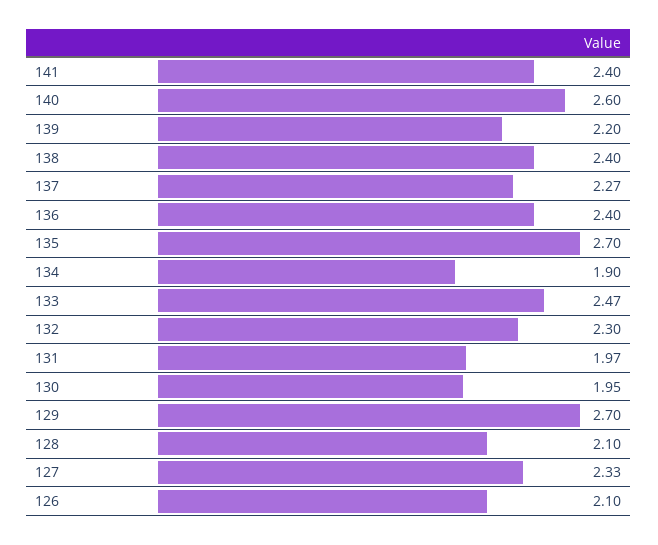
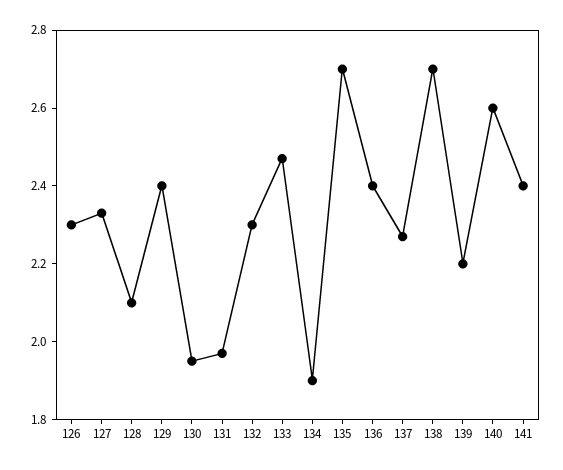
  {
    "141": 2.4,
    "140": 2.6,
    "139": 2.2,
-   "138": 2.4,
+   "138": 2.7,
    "137": 2.27,
    "136": 2.4,
    "135": 2.7,
    "134": 1.9,
    "133": 2.47,
    "132": 2.3,
    "131": 1.97,
    "130": 1.95,
-   "129": 2.7,
+   "129": 2.4,
    "128": 2.1,
    "127": 2.33,
-   "126": 2.1
+   "126": 2.3
  }

